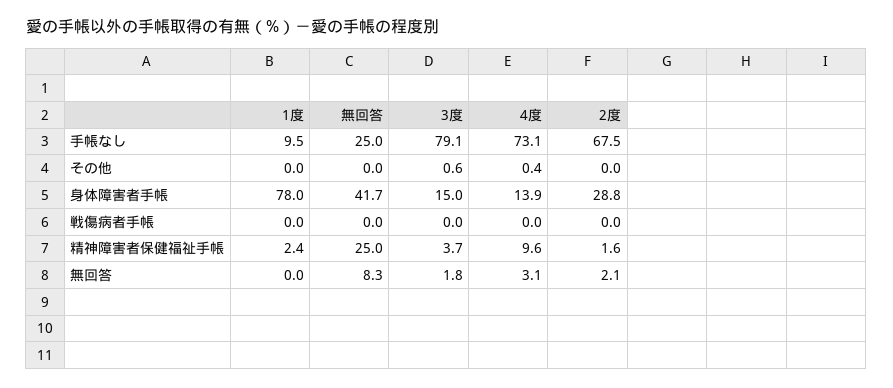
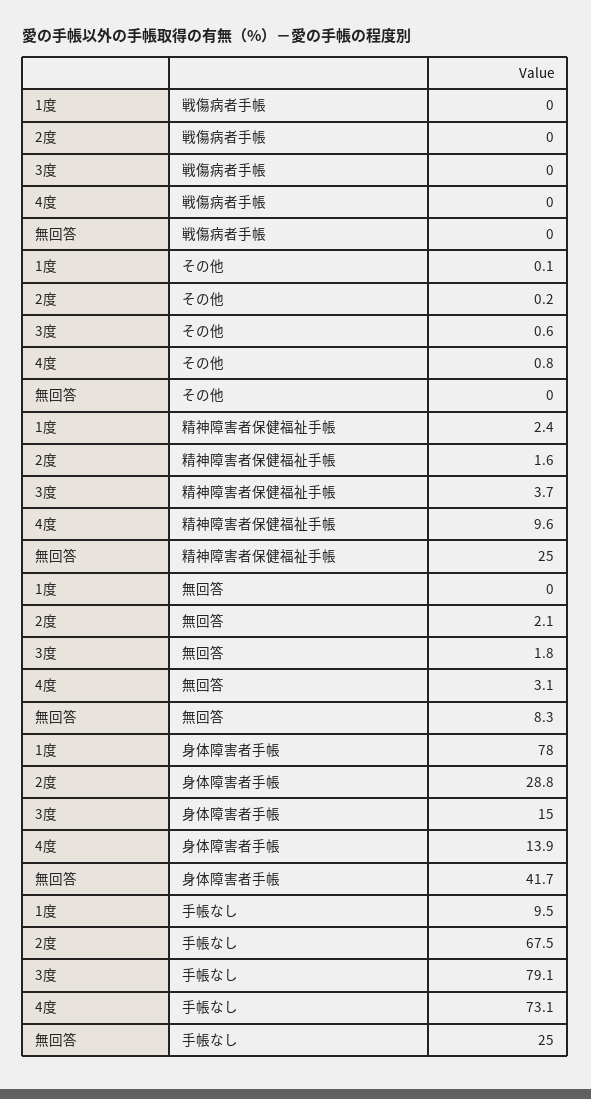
  {
    "1度": {
      "手帳なし": 9.5,
-     "その他": 0,
+     "その他": 0.1,
      "身体障害者手帳": 78,
      "戦傷病者手帳": 0,
      "精神障害者保健福祉手帳": 2.4,
      "無回答": 0
    },
    "無回答": {
      "手帳なし": 25,
      "その他": 0,
      "身体障害者手帳": 41.7,
      "戦傷病者手帳": 0,
      "精神障害者保健福祉手帳": 25,
      "無回答": 8.3
    },
    "3度": {
      "手帳なし": 79.1,
      "その他": 0.6,
      "身体障害者手帳": 15,
      "戦傷病者手帳": 0,
      "精神障害者保健福祉手帳": 3.7,
      "無回答": 1.8
    },
    "4度": {
      "手帳なし": 73.1,
-     "その他": 0.4,
+     "その他": 0.8,
      "身体障害者手帳": 13.9,
      "戦傷病者手帳": 0,
      "精神障害者保健福祉手帳": 9.6,
      "無回答": 3.1
    },
    "2度": {
      "手帳なし": 67.5,
-     "その他": 0,
+     "その他": 0.2,
      "身体障害者手帳": 28.8,
      "戦傷病者手帳": 0,
      "精神障害者保健福祉手帳": 1.6,
      "無回答": 2.1
    }
  }

